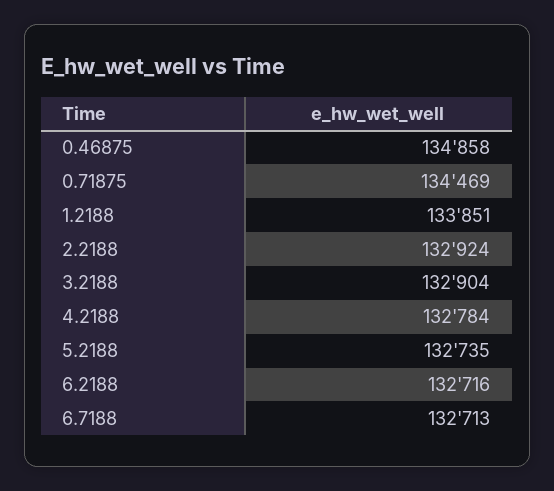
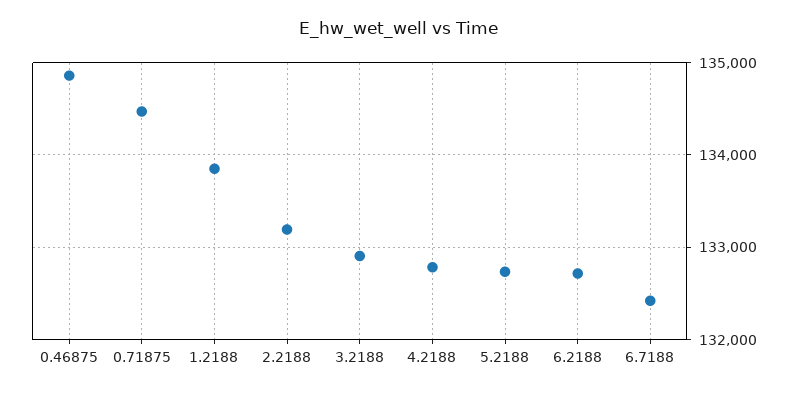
  {
    "0.46875": 134858,
    "0.71875": 134469,
    "1.2188": 133851,
-   "2.2188": 132924,
+   "2.2188": 133200,
    "3.2188": 132904,
    "4.2188": 132784,
    "5.2188": 132735,
    "6.2188": 132716,
-   "6.7188": 132713
+   "6.7188": 132400
  }

